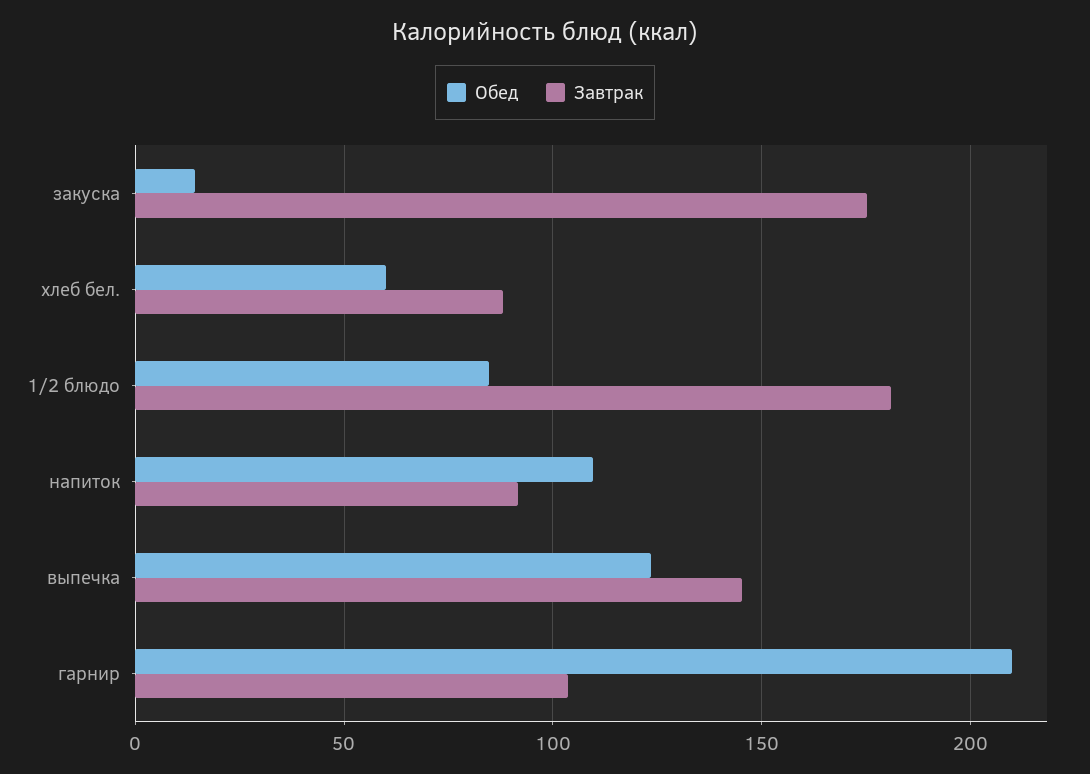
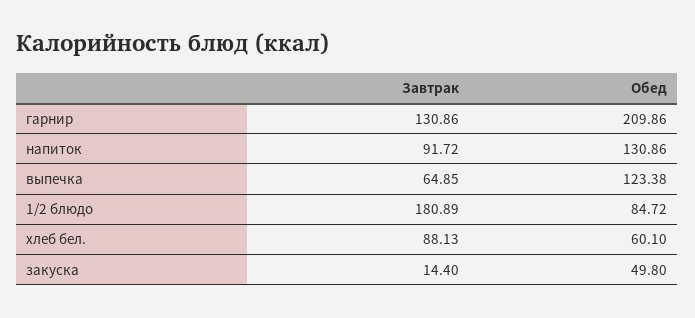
  {
    "Обед": {
-     "закуска": 15,
+     "закуска": 49.8,
      "хлеб бел.": 60.1,
      "1/2 блюдо": 84.72,
-     "напиток": 110,
+     "напиток": 130.86,
      "выпечка": 123.38,
      "гарнир": 209.86
    },
    "Завтрак": {
-     "закуска": 175,
+     "закуска": 14.4,
      "хлеб бел.": 88.13,
      "1/2 блюдо": 180.89,
      "напиток": 91.72,
-     "выпечка": 145,
+     "выпечка": 64.85,
-     "гарнир": 105
+     "гарнир": 130.86
    }
  }

